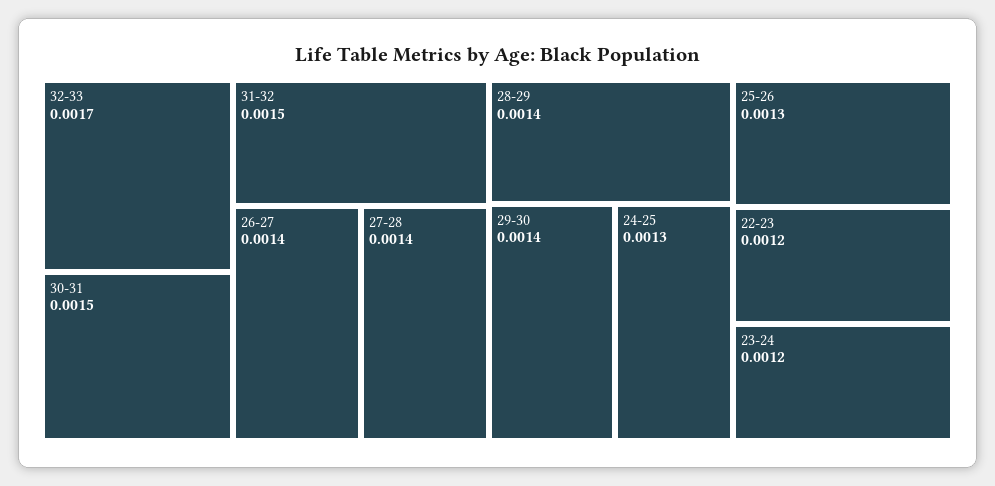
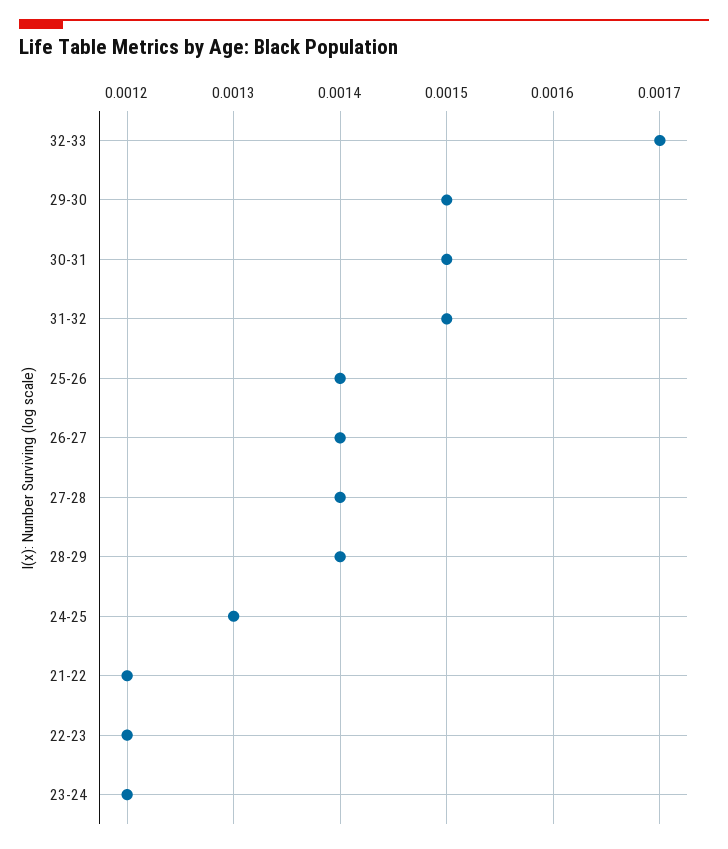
  {
    "32-33": 0.0017,
    "30-31": 0.0015,
    "31-32": 0.0015,
    "26-27": 0.0014,
    "27-28": 0.0014,
    "28-29": 0.0014,
-   "29-30": 0.0014,
+   "29-30": 0.0015,
    "24-25": 0.0013,
-   "25-26": 0.0013,
+   "25-26": 0.0014,
    "22-23": 0.0012,
-   "23-24": 0.0012
+   "23-24": 0.0012,
+   "21-22": 0.0012
  }

